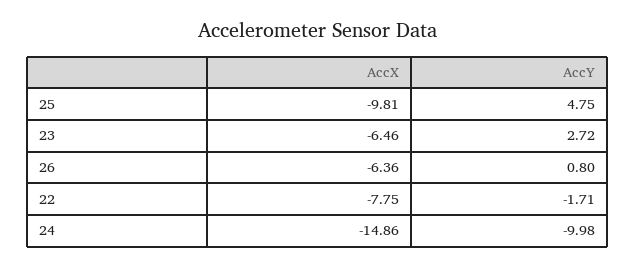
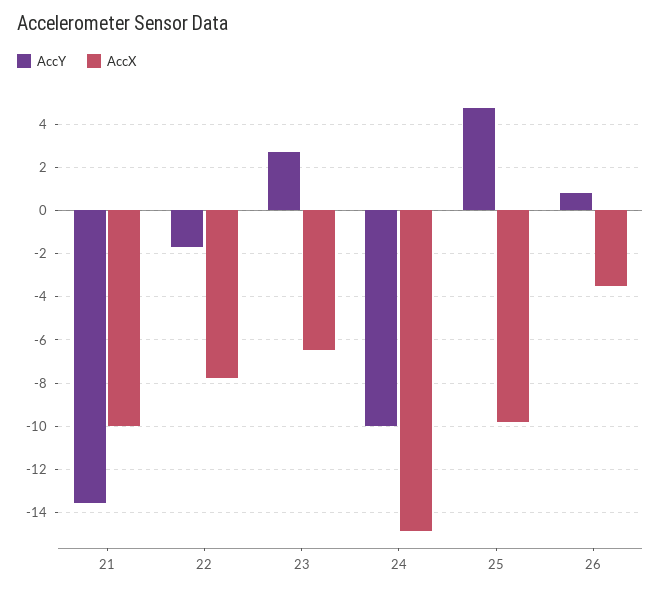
  {
    "AccX": {
      "25": -9.81,
      "23": -6.46,
-     "26": -6.36,
+     "26": -3.5,
      "22": -7.75,
-     "24": -14.86
+     "24": -14.86,
+     "21": -10
    },
    "AccY": {
      "25": 4.75,
      "23": 2.72,
      "26": 0.8,
      "22": -1.71,
-     "24": -9.98
+     "24": -9.98,
+     "21": -13.5
    }
  }

